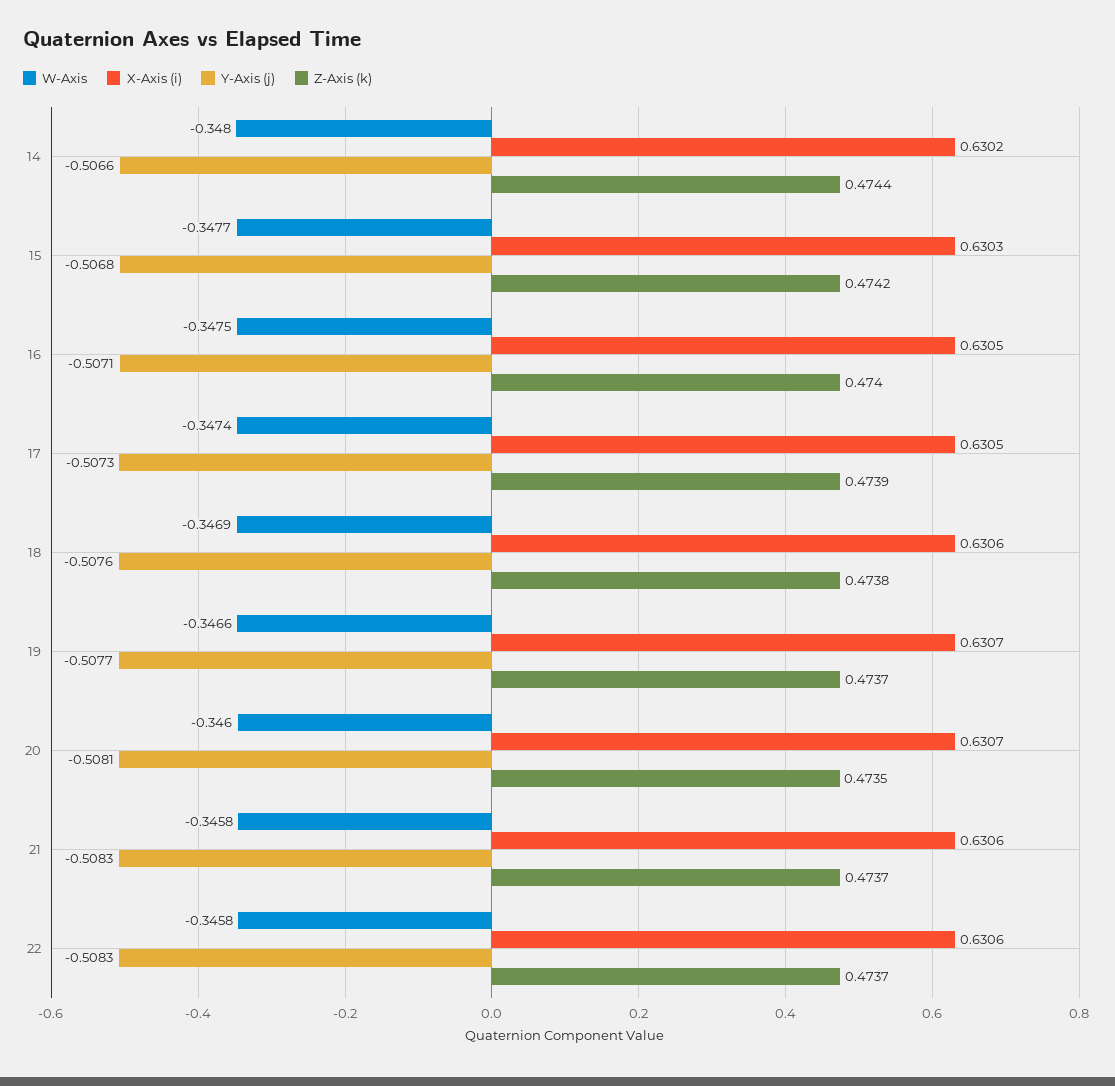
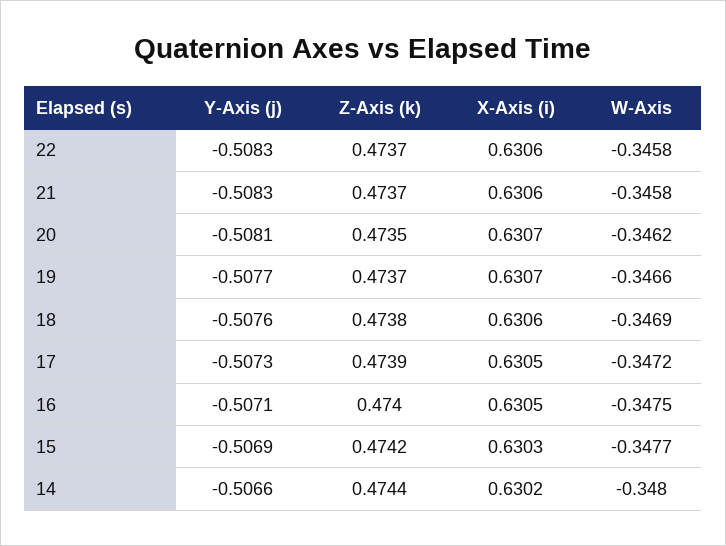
  {
    "W-Axis": {
      "14": -0.348,
      "15": -0.3477,
      "16": -0.3475,
-     "17": -0.3474,
+     "17": -0.3472,
      "18": -0.3469,
      "19": -0.3466,
-     "20": -0.346,
+     "20": -0.3462,
      "21": -0.3458,
      "22": -0.3458
    },
    "X-Axis (i)": {
      "14": 0.6302,
      "15": 0.6303,
      "16": 0.6305,
      "17": 0.6305,
      "18": 0.6306,
      "19": 0.6307,
      "20": 0.6307,
      "21": 0.6306,
      "22": 0.6306
    },
    "Y-Axis (j)": {
      "14": -0.5066,
-     "15": -0.5068,
+     "15": -0.5069,
      "16": -0.5071,
      "17": -0.5073,
      "18": -0.5076,
      "19": -0.5077,
      "20": -0.5081,
      "21": -0.5083,
      "22": -0.5083
    },
    "Z-Axis (k)": {
      "14": 0.4744,
      "15": 0.4742,
      "16": 0.474,
      "17": 0.4739,
      "18": 0.4738,
      "19": 0.4737,
      "20": 0.4735,
      "21": 0.4737,
      "22": 0.4737
    }
  }

